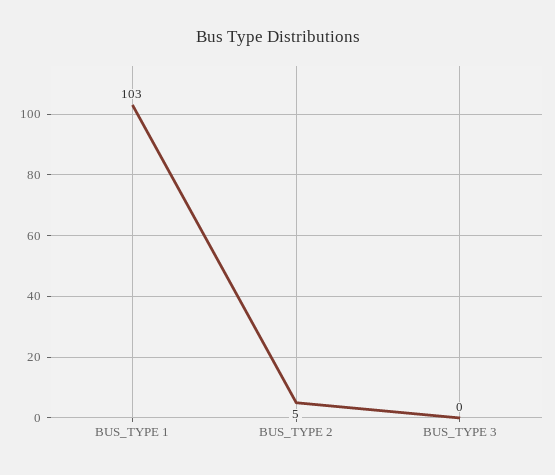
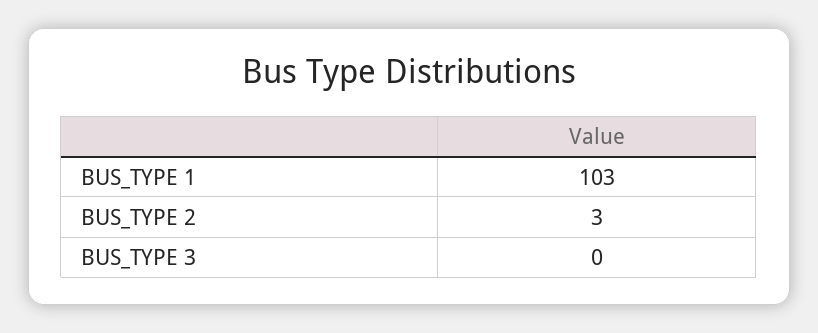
  {
    "BUS_TYPE 1": 103,
-   "BUS_TYPE 2": 5,
+   "BUS_TYPE 2": 3,
    "BUS_TYPE 3": 0
  }

